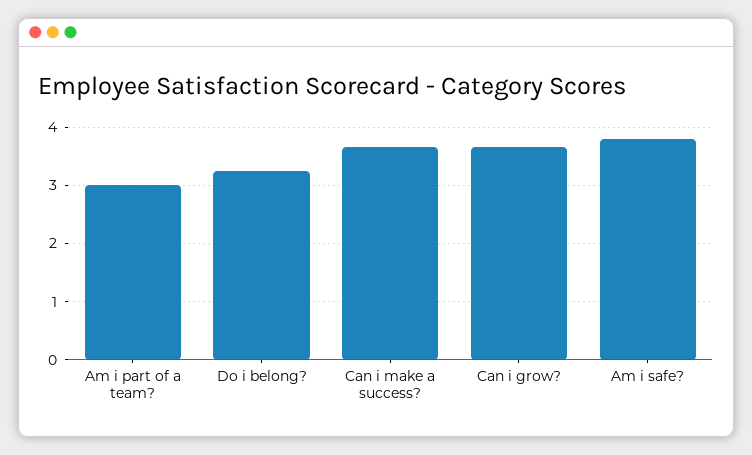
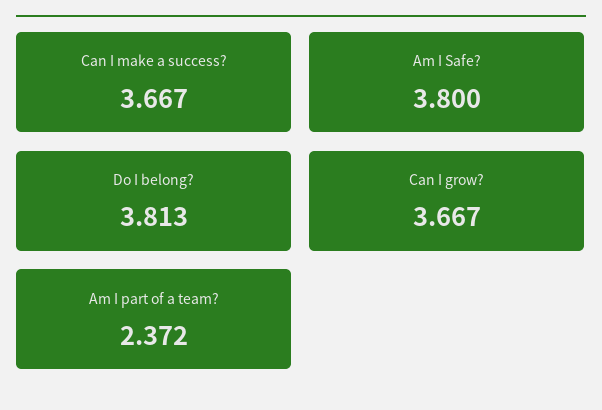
  {
-   "Am i part of a team?": 3,
+   "Am i part of a team?": 2.372,
-   "Do i belong?": 3.2,
+   "Do i belong?": 3.813,
    "Can i make a success?": 3.667,
    "Can i grow?": 3.667,
    "Am i safe?": 3.8
  }

